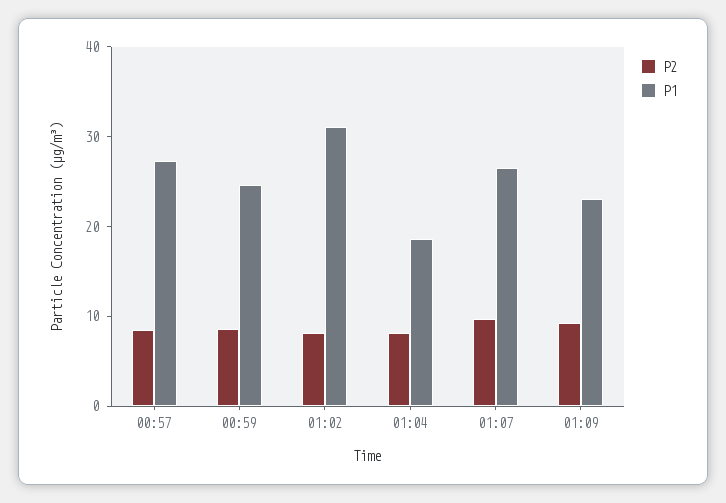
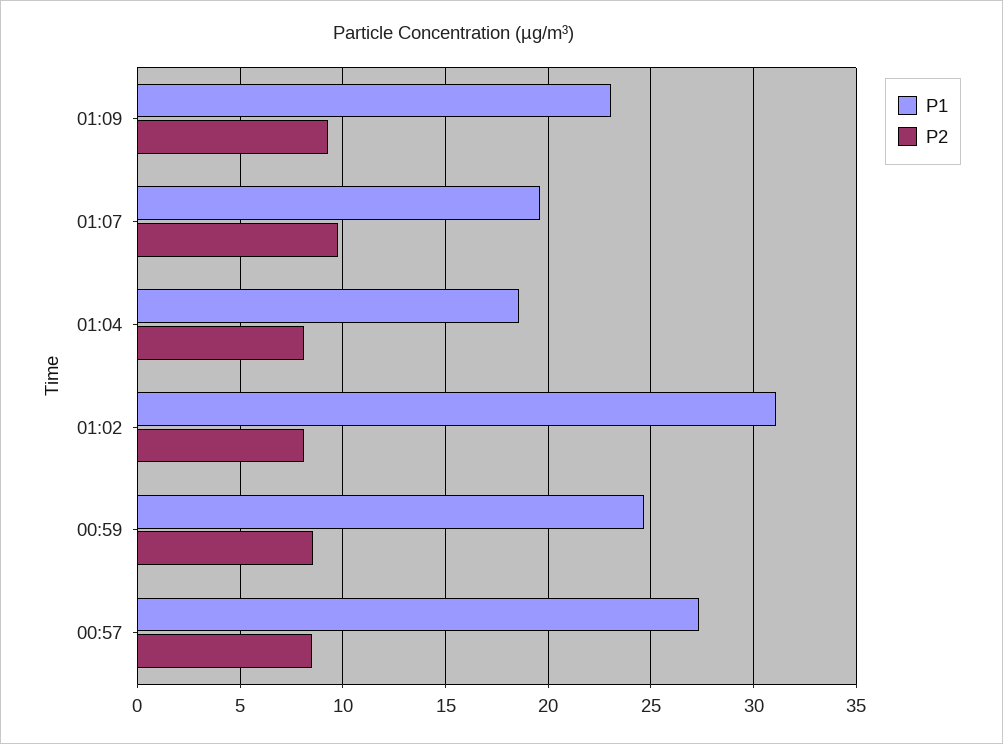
  {
    "P2": {
      "00:57": 8.5,
      "00:59": 8.5,
      "01:02": 8,
      "01:04": 8,
      "01:07": 10,
      "01:09": 9.5
    },
    "P1": {
      "00:57": 27.5,
      "00:59": 24.5,
      "01:02": 31,
      "01:04": 18.5,
-     "01:07": 26,
+     "01:07": 19.5,
      "01:09": 23
    }
  }

